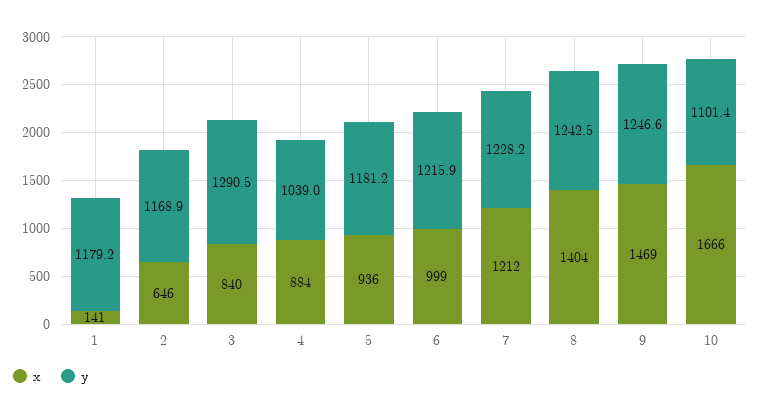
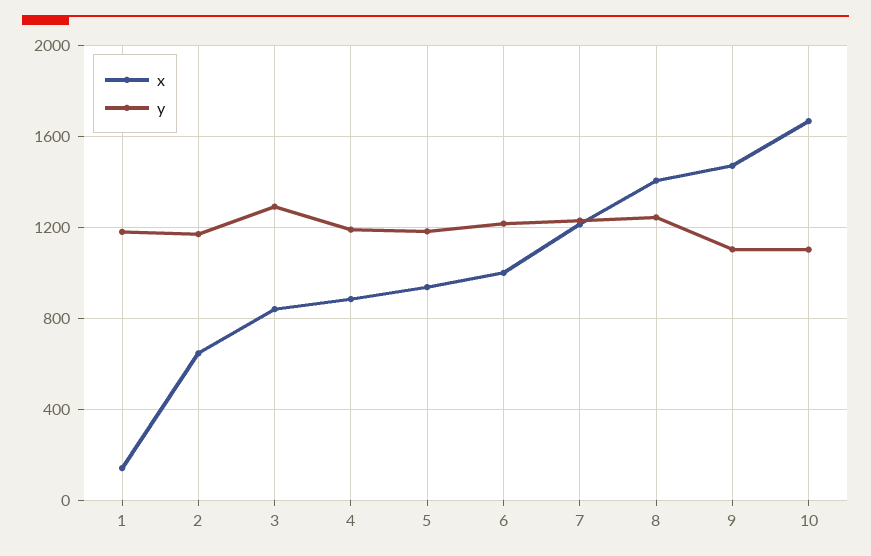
  {
    "x": {
      "1": 141,
      "2": 646,
      "3": 840,
      "4": 884,
      "5": 936,
      "6": 999,
      "7": 1212,
      "8": 1404,
      "9": 1469,
      "10": 1666
    },
    "y": {
      "1": 1179.2,
      "2": 1168.9,
      "3": 1290.5,
-     "4": 1039,
+     "4": 1200,
      "5": 1181.2,
      "6": 1215.9,
      "7": 1228.2,
      "8": 1242.5,
-     "9": 1246.6,
+     "9": 1100,
      "10": 1101.4
    }
  }

